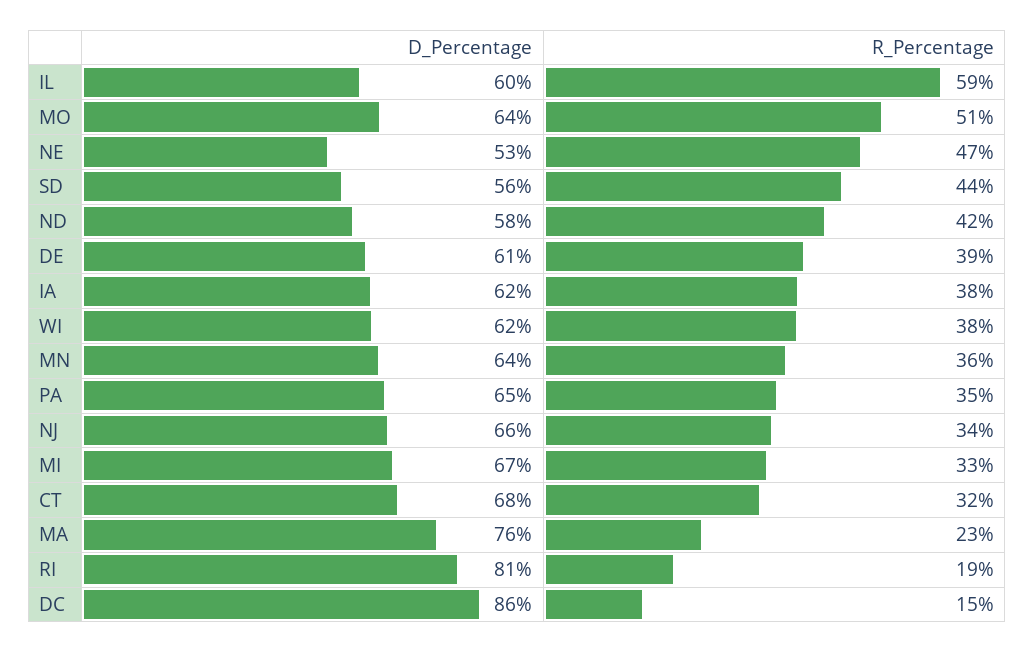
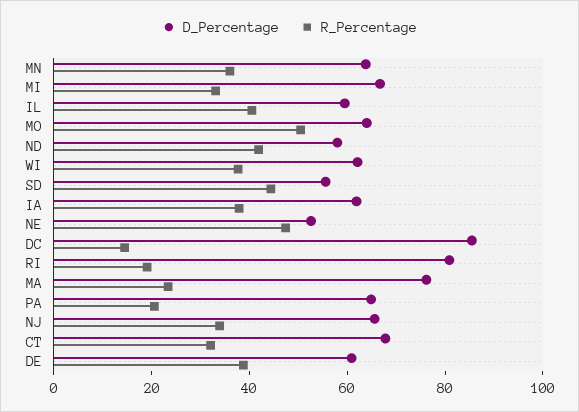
  {
    "D_Percentage": {
      "IL": 60,
      "MO": 64,
      "NE": 53,
      "SD": 56,
      "ND": 58,
      "DE": 61,
      "IA": 62,
      "WI": 62,
      "MN": 64,
      "PA": 65,
      "NJ": 66,
      "MI": 67,
      "CT": 68,
      "MA": 76,
      "RI": 81,
      "DC": 86
    },
    "R_Percentage": {
-     "IL": 59,
+     "IL": 40,
      "MO": 51,
      "NE": 47,
      "SD": 44,
      "ND": 42,
      "DE": 39,
      "IA": 38,
      "WI": 38,
      "MN": 36,
-     "PA": 35,
+     "PA": 20,
      "NJ": 34,
      "MI": 33,
      "CT": 32,
      "MA": 23,
      "RI": 19,
      "DC": 15
    }
  }

